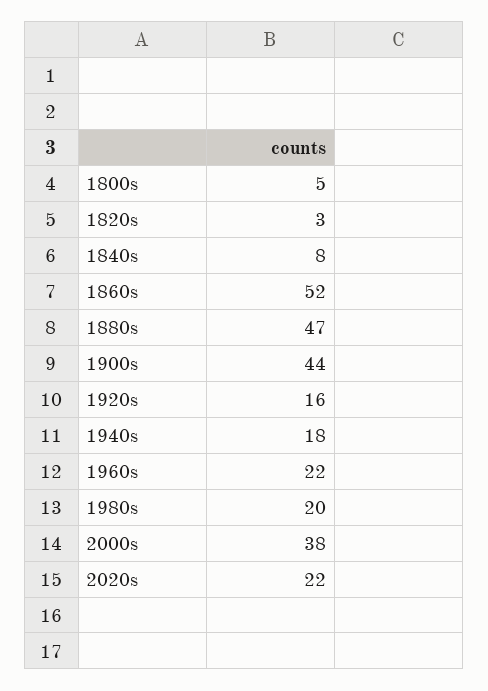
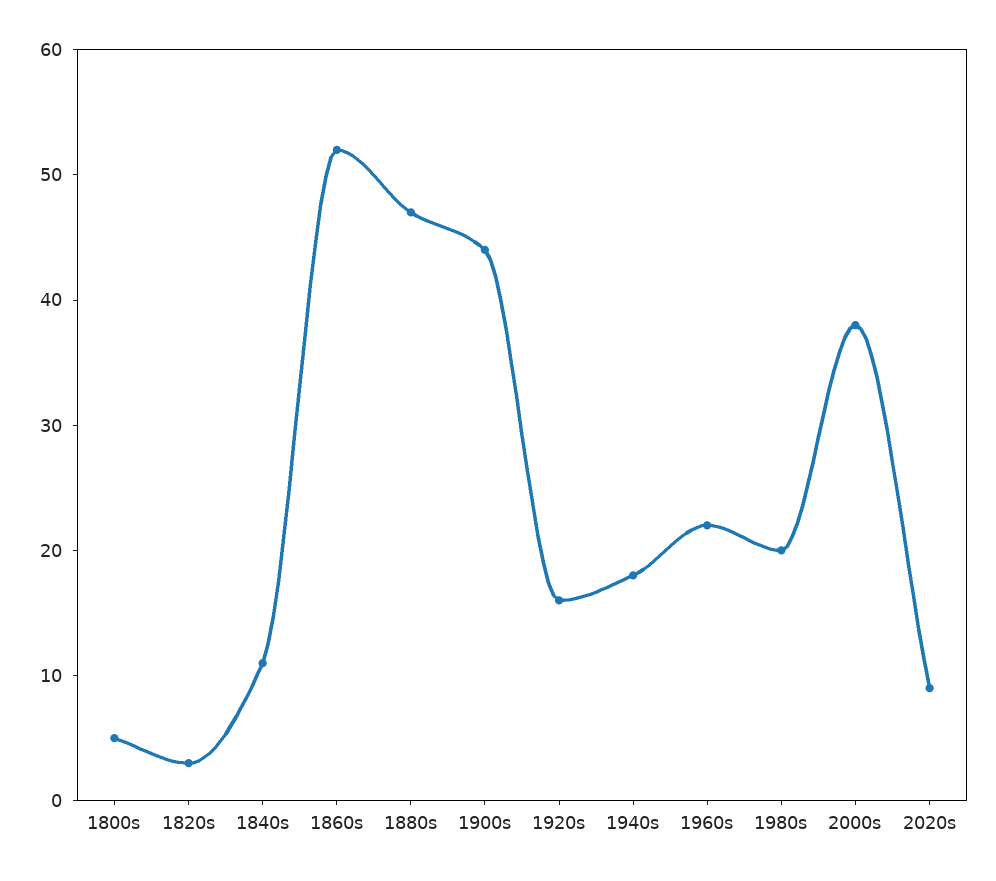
  {
    "1800s": 5,
    "1820s": 3,
-   "1840s": 8,
+   "1840s": 11,
    "1860s": 52,
    "1880s": 47,
    "1900s": 44,
    "1920s": 16,
    "1940s": 18,
    "1960s": 22,
    "1980s": 20,
    "2000s": 38,
-   "2020s": 22
+   "2020s": 9
  }

